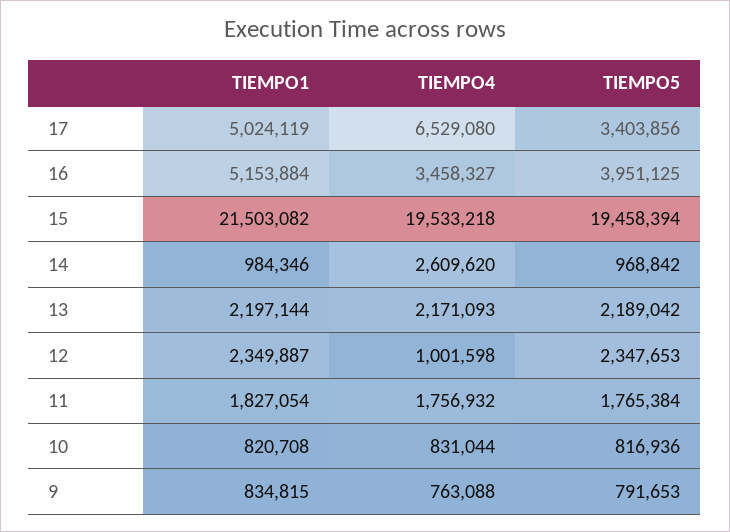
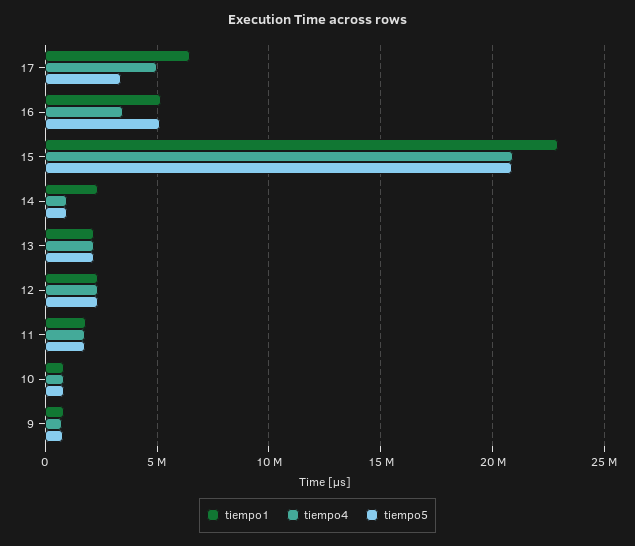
  {
    "TIEMPO1": {
-     "17": 5024119,
+     "17": 6500000,
      "16": 5153884,
-     "15": 21503082,
+     "15": 23000000,
-     "14": 984346,
+     "14": 2500000,
      "13": 2197144,
      "12": 2349887,
      "11": 1827054,
      "10": 820708,
      "9": 834815
    },
    "TIEMPO4": {
-     "17": 6529080,
+     "17": 5000000,
      "16": 3458327,
-     "15": 19533218,
+     "15": 21000000,
-     "14": 2609620,
+     "14": 1000000,
      "13": 2171093,
-     "12": 1001598,
+     "12": 2500000,
      "11": 1756932,
      "10": 831044,
      "9": 763088
    },
    "TIEMPO5": {
      "17": 3403856,
-     "16": 3951125,
+     "16": 5000000,
-     "15": 19458394,
+     "15": 21000000,
      "14": 968842,
      "13": 2189042,
      "12": 2347653,
      "11": 1765384,
      "10": 816936,
      "9": 791653
    }
  }

